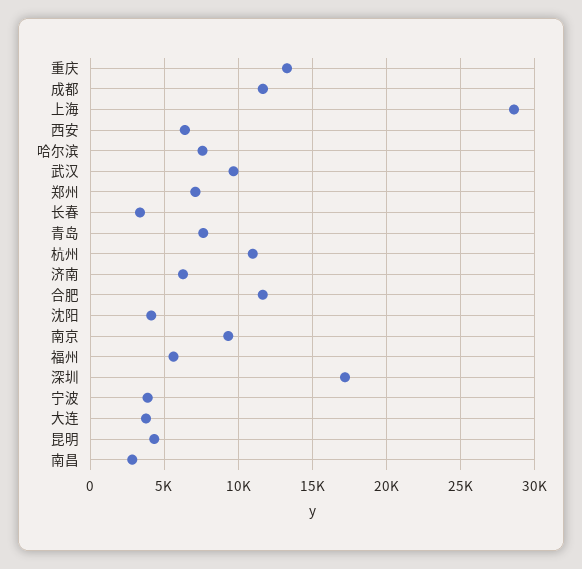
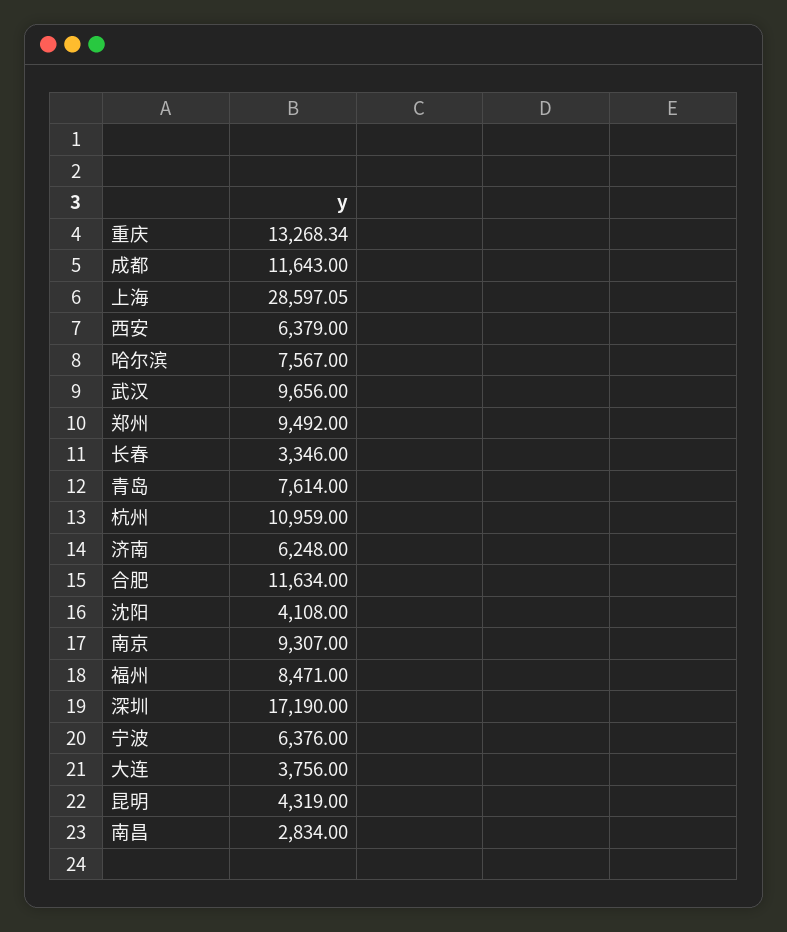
  {
    "重庆": 13268.34,
    "成都": 11643,
    "上海": 28597.05,
    "西安": 6379,
    "哈尔滨": 7567,
    "武汉": 9656,
-   "郑州": 7000,
+   "郑州": 9492,
    "长春": 3346,
    "青岛": 7614,
    "杭州": 10959,
    "济南": 6248,
    "合肥": 11634,
    "沈阳": 4108,
    "南京": 9307,
-   "福州": 5500,
+   "福州": 8471,
    "深圳": 17190,
-   "宁波": 4000,
+   "宁波": 6376,
    "大连": 3756,
    "昆明": 4319,
    "南昌": 2834
  }

